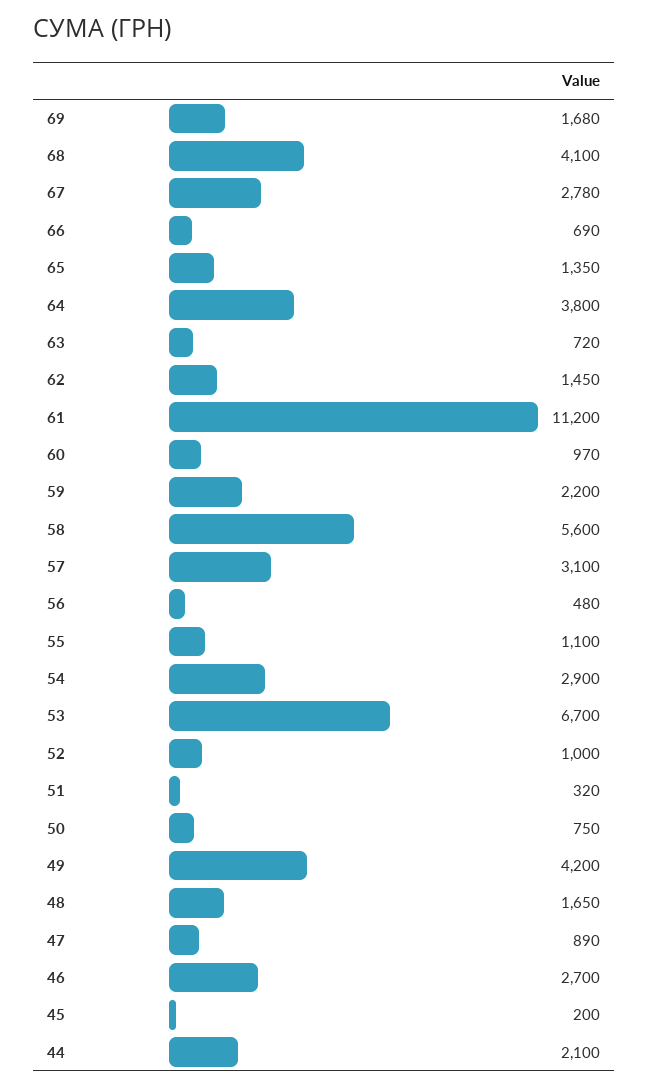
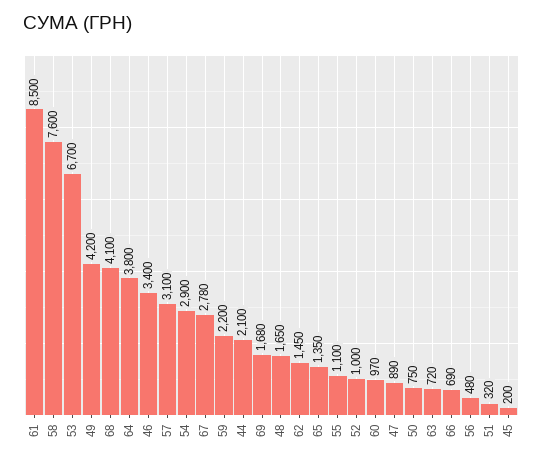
  {
    "69": 1680,
    "68": 4100,
    "67": 2780,
    "66": 690,
    "65": 1350,
    "64": 3800,
    "63": 720,
    "62": 1450,
-   "61": 11200,
+   "61": 8500,
    "60": 970,
    "59": 2200,
-   "58": 5600,
+   "58": 7600,
    "57": 3100,
    "56": 480,
    "55": 1100,
    "54": 2900,
    "53": 6700,
    "52": 1000,
    "51": 320,
    "50": 750,
    "49": 4200,
    "48": 1650,
    "47": 890,
-   "46": 2700,
+   "46": 3400,
    "45": 200,
    "44": 2100
  }

